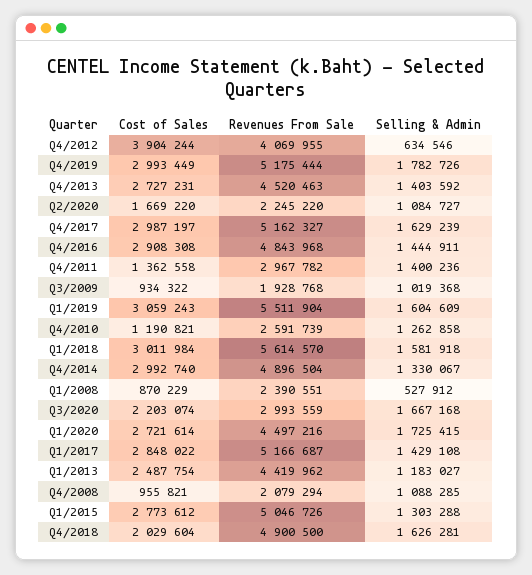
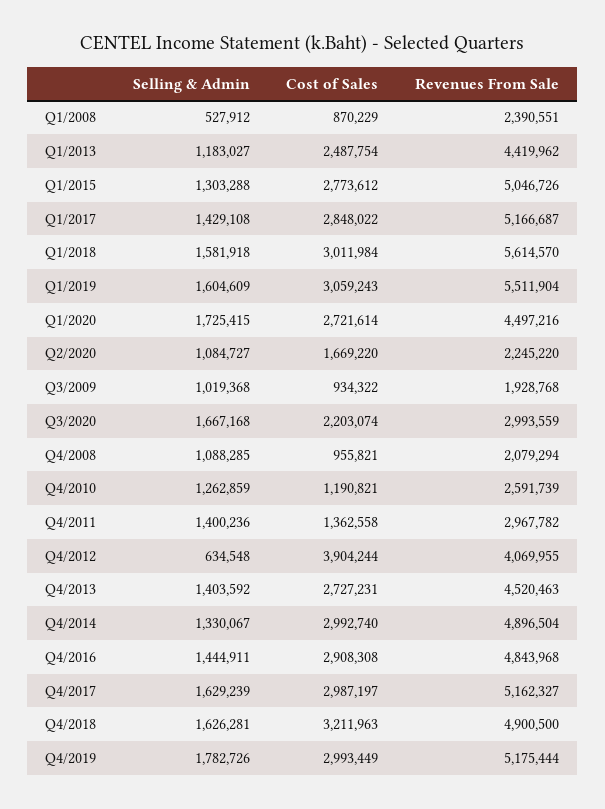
  {
    "Cost of Sales": {
      "Q4/2012": 3904244,
      "Q4/2019": 2993449,
      "Q4/2013": 2727231,
      "Q2/2020": 1669220,
      "Q4/2017": 2987197,
      "Q4/2016": 2908308,
      "Q4/2011": 1362558,
      "Q3/2009": 934322,
      "Q1/2019": 3059243,
      "Q4/2010": 1190821,
      "Q1/2018": 3011984,
      "Q4/2014": 2992740,
      "Q1/2008": 870229,
      "Q3/2020": 2203074,
      "Q1/2020": 2721614,
      "Q1/2017": 2848022,
      "Q1/2013": 2487754,
      "Q4/2008": 955821,
      "Q1/2015": 2773612,
-     "Q4/2018": 2029604
+     "Q4/2018": 3211963
    },
    "Revenues From Sale": {
      "Q4/2012": 4069955,
      "Q4/2019": 5175444,
      "Q4/2013": 4520463,
      "Q2/2020": 2245220,
      "Q4/2017": 5162327,
      "Q4/2016": 4843968,
      "Q4/2011": 2967782,
      "Q3/2009": 1928768,
      "Q1/2019": 5511904,
      "Q4/2010": 2591739,
      "Q1/2018": 5614570,
      "Q4/2014": 4896504,
      "Q1/2008": 2390551,
      "Q3/2020": 2993559,
      "Q1/2020": 4497216,
      "Q1/2017": 5166687,
      "Q1/2013": 4419962,
      "Q4/2008": 2079294,
      "Q1/2015": 5046726,
      "Q4/2018": 4900500
    },
    "Selling & Admin": {
-     "Q4/2012": 634546,
+     "Q4/2012": 634548,
      "Q4/2019": 1782726,
      "Q4/2013": 1403592,
      "Q2/2020": 1084727,
      "Q4/2017": 1629239,
      "Q4/2016": 1444911,
      "Q4/2011": 1400236,
      "Q3/2009": 1019368,
      "Q1/2019": 1604609,
-     "Q4/2010": 1262858,
+     "Q4/2010": 1262859,
      "Q1/2018": 1581918,
      "Q4/2014": 1330067,
      "Q1/2008": 527912,
      "Q3/2020": 1667168,
      "Q1/2020": 1725415,
      "Q1/2017": 1429108,
      "Q1/2013": 1183027,
      "Q4/2008": 1088285,
      "Q1/2015": 1303288,
      "Q4/2018": 1626281
    }
  }

